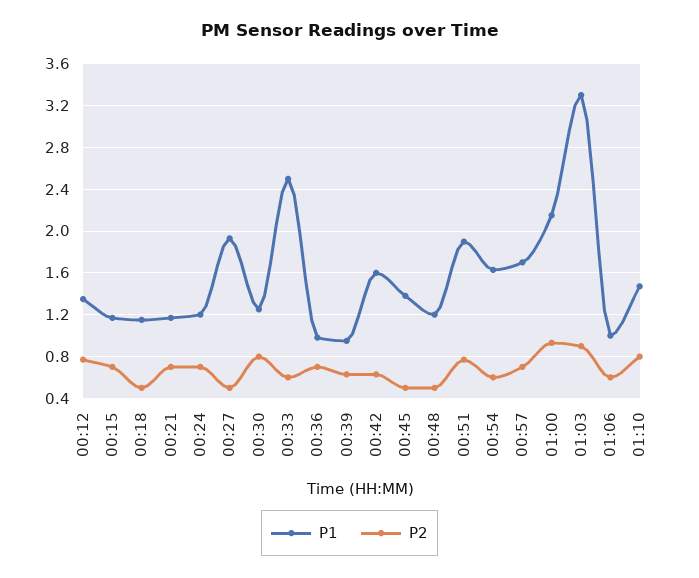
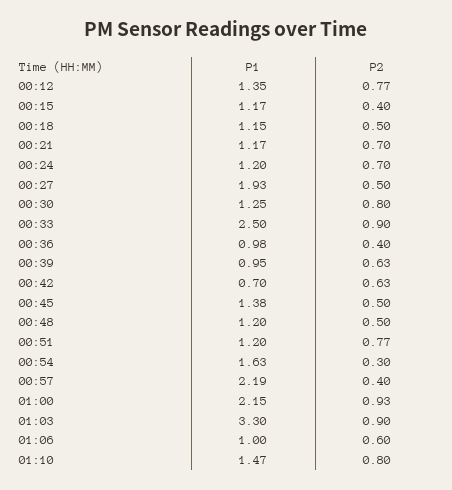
  {
    "P1": {
      "00:12": 1.35,
      "00:15": 1.17,
      "00:18": 1.15,
      "00:21": 1.17,
      "00:24": 1.2,
      "00:27": 1.93,
      "00:30": 1.25,
      "00:33": 2.5,
      "00:36": 0.98,
      "00:39": 0.95,
-     "00:42": 1.6,
+     "00:42": 0.7,
      "00:45": 1.38,
      "00:48": 1.2,
-     "00:51": 1.9,
+     "00:51": 1.2,
      "00:54": 1.63,
-     "00:57": 1.7,
+     "00:57": 2.19,
      "01:00": 2.15,
      "01:03": 3.3,
      "01:06": 1,
      "01:10": 1.47
    },
    "P2": {
      "00:12": 0.77,
-     "00:15": 0.7,
+     "00:15": 0.4,
      "00:18": 0.5,
      "00:21": 0.7,
      "00:24": 0.7,
      "00:27": 0.5,
      "00:30": 0.8,
-     "00:33": 0.6,
+     "00:33": 0.9,
-     "00:36": 0.7,
+     "00:36": 0.4,
      "00:39": 0.63,
      "00:42": 0.63,
      "00:45": 0.5,
      "00:48": 0.5,
      "00:51": 0.77,
-     "00:54": 0.6,
+     "00:54": 0.3,
-     "00:57": 0.7,
+     "00:57": 0.4,
      "01:00": 0.93,
      "01:03": 0.9,
      "01:06": 0.6,
      "01:10": 0.8
    }
  }

